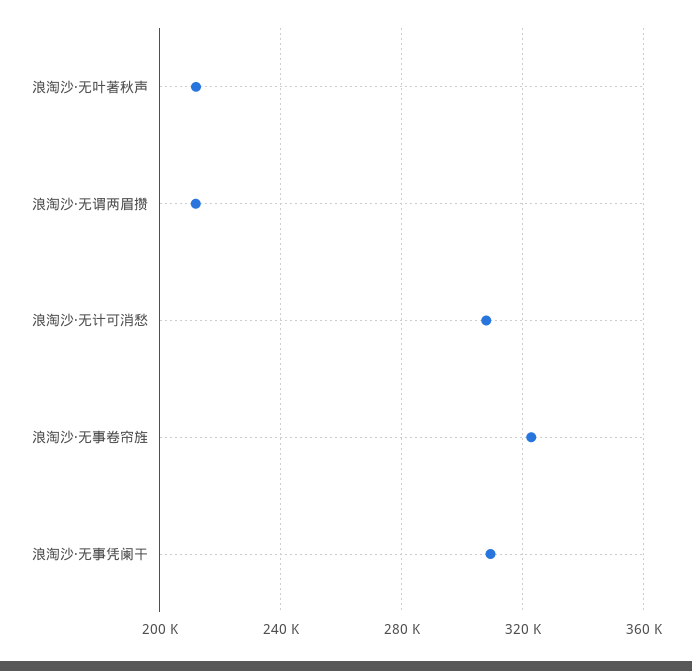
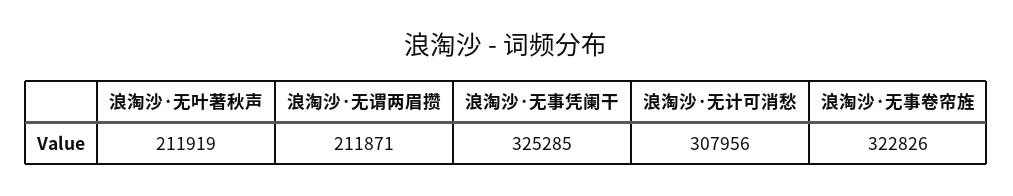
  {
    "浪淘沙·无叶著秋声": 211919,
    "浪淘沙·无谓两眉攒": 211871,
    "浪淘沙·无计可消愁": 307956,
    "浪淘沙·无事卷帘旌": 322826,
-   "浪淘沙·无事凭阑干": 310000
+   "浪淘沙·无事凭阑干": 325285
  }

